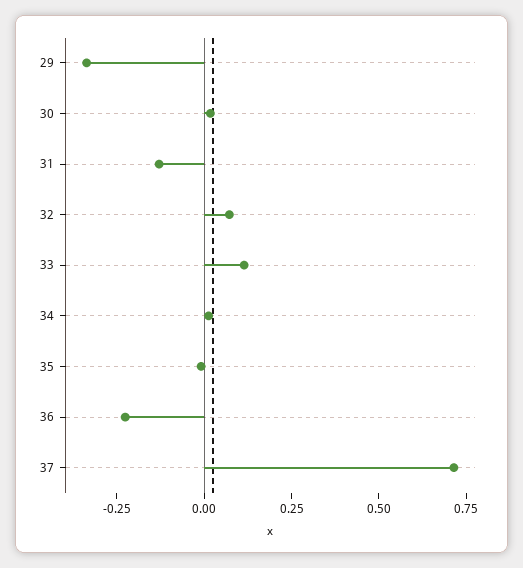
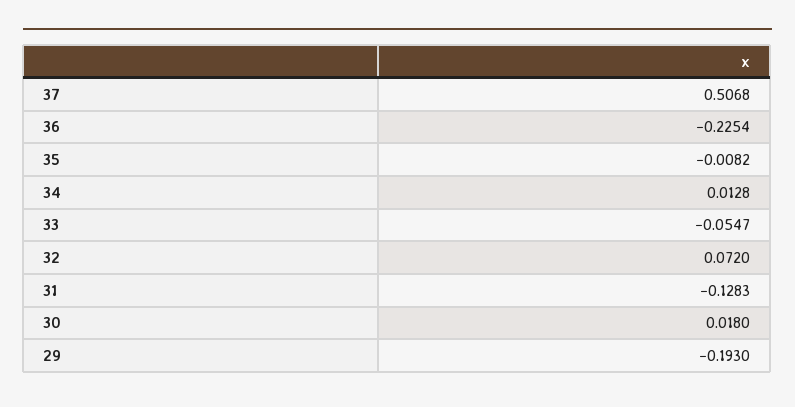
  {
-   "29": -0.35,
+   "29": -0.193,
    "30": 0.018,
    "31": -0.1283,
    "32": 0.072,
-   "33": 0.1,
+   "33": -0.0547,
    "34": 0.0128,
    "35": -0.0082,
    "36": -0.2254,
-   "37": 0.7
+   "37": 0.5068
  }

